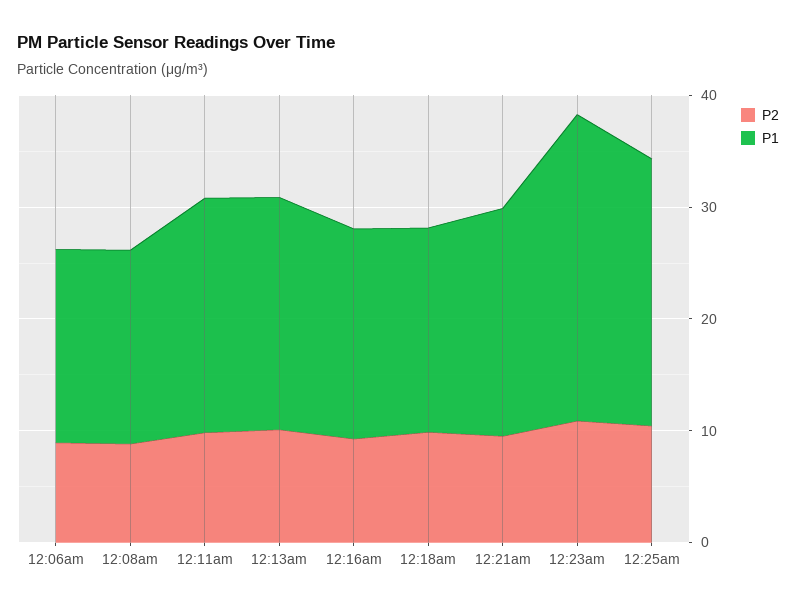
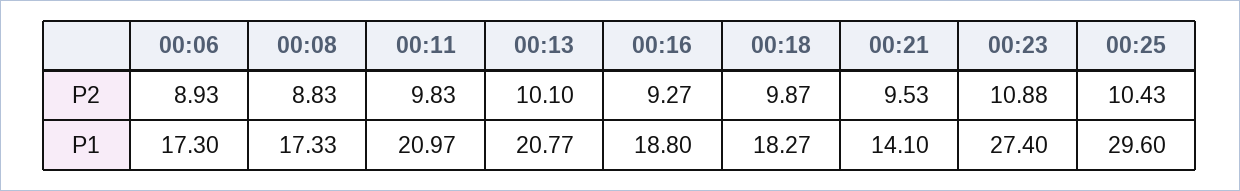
  {
    "P2": {
      "12:06am": 8.93,
      "12:08am": 8.83,
      "12:11am": 9.83,
      "12:13am": 10.1,
      "12:16am": 9.27,
      "12:18am": 9.87,
      "12:21am": 9.53,
      "12:23am": 10.88,
      "12:25am": 10.43
    },
    "P1": {
      "12:06am": 17.3,
      "12:08am": 17.33,
      "12:11am": 20.97,
      "12:13am": 20.77,
      "12:16am": 18.8,
      "12:18am": 18.27,
-     "12:21am": 20,
+     "12:21am": 14.1,
      "12:23am": 27.4,
-     "12:25am": 24
+     "12:25am": 29.6
    }
  }

